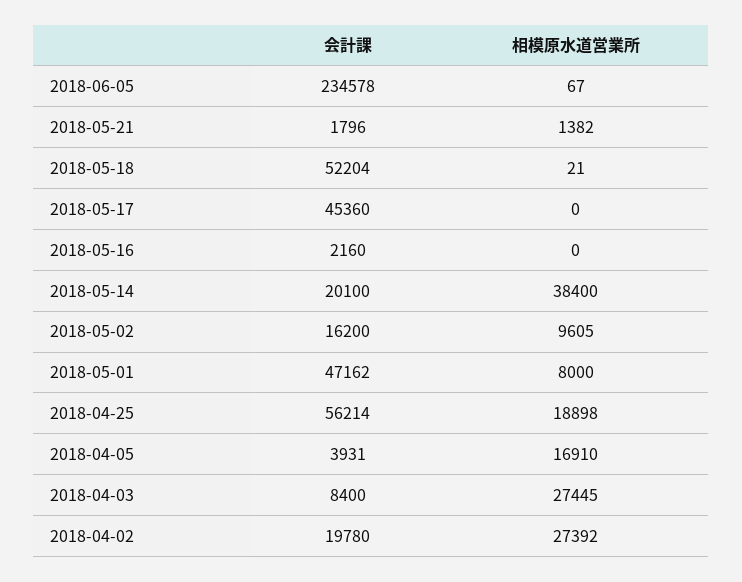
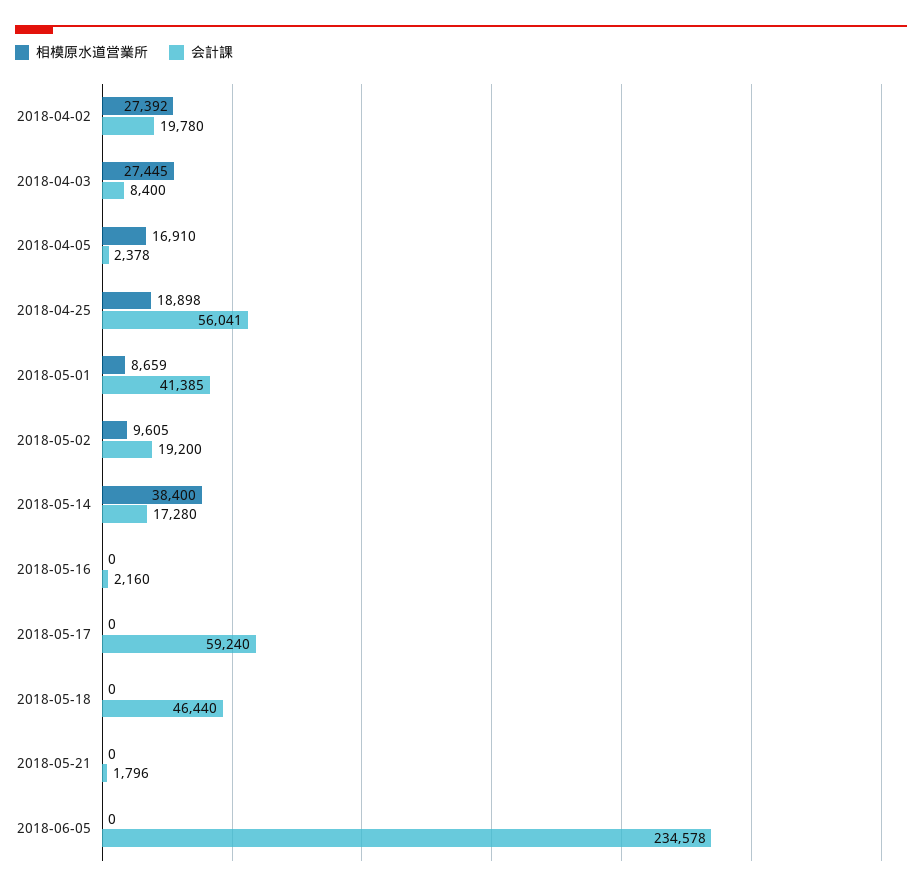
  {
    "会計課": {
      "2018-06-05": 234578,
      "2018-05-21": 1796,
-     "2018-05-18": 52204,
+     "2018-05-18": 46440,
-     "2018-05-17": 45360,
+     "2018-05-17": 59240,
      "2018-05-16": 2160,
-     "2018-05-14": 20100,
+     "2018-05-14": 17280,
-     "2018-05-02": 16200,
+     "2018-05-02": 19200,
-     "2018-05-01": 47162,
+     "2018-05-01": 41385,
-     "2018-04-25": 56214,
+     "2018-04-25": 56041,
-     "2018-04-05": 3931,
+     "2018-04-05": 2378,
      "2018-04-03": 8400,
      "2018-04-02": 19780
    },
    "相模原水道営業所": {
-     "2018-06-05": 67,
+     "2018-06-05": 0,
-     "2018-05-21": 1382,
+     "2018-05-21": 0,
-     "2018-05-18": 21,
+     "2018-05-18": 0,
      "2018-05-17": 0,
      "2018-05-16": 0,
      "2018-05-14": 38400,
      "2018-05-02": 9605,
-     "2018-05-01": 8000,
+     "2018-05-01": 8659,
      "2018-04-25": 18898,
      "2018-04-05": 16910,
      "2018-04-03": 27445,
      "2018-04-02": 27392
    }
  }

